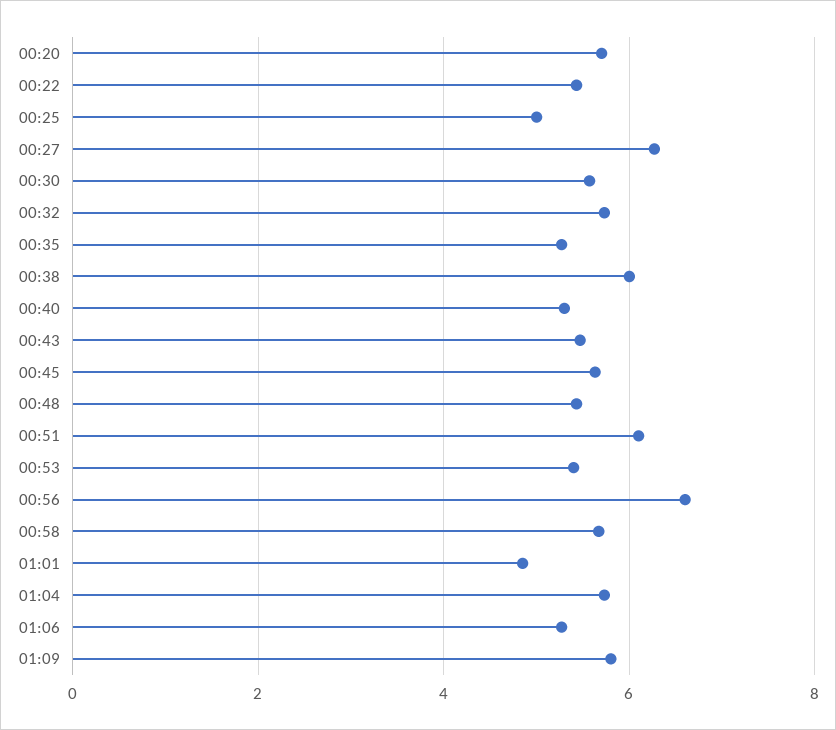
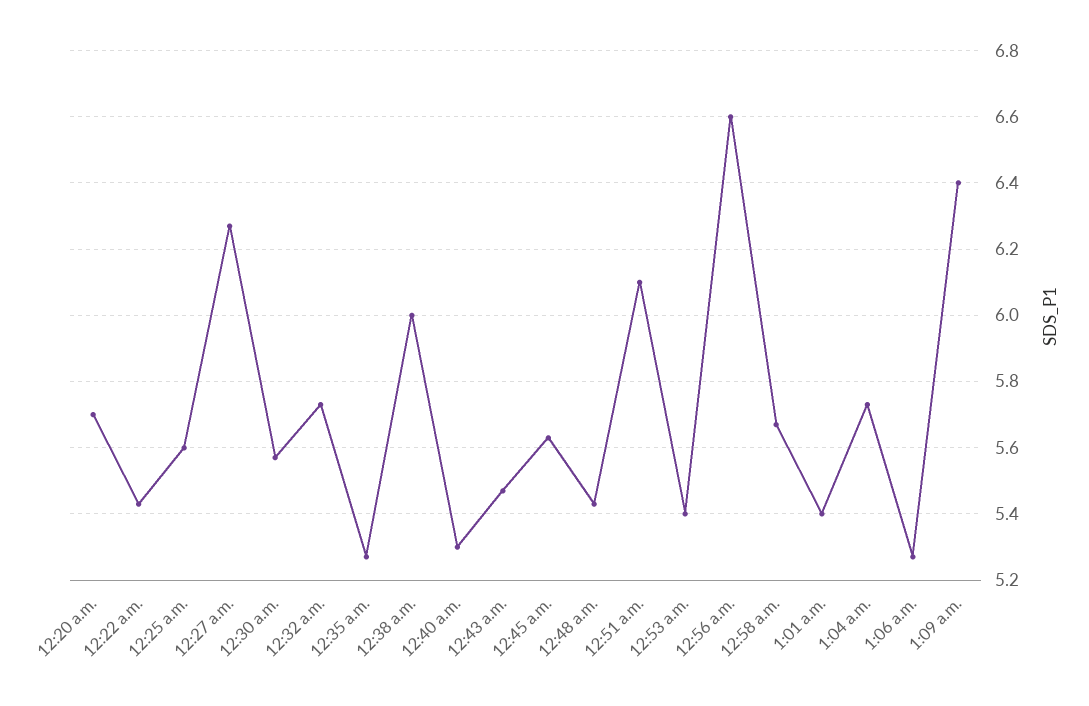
  {
    "00:20": 5.7,
    "00:22": 5.45,
-   "00:25": 5,
+   "00:25": 5.6,
    "00:27": 6.25,
    "00:30": 5.55,
    "00:32": 5.75,
    "00:35": 5.25,
    "00:38": 6,
    "00:40": 5.3,
    "00:43": 5.45,
    "00:45": 5.65,
    "00:48": 5.45,
    "00:51": 6.1,
    "00:53": 5.4,
    "00:56": 6.6,
    "00:58": 5.65,
-   "01:01": 4.8,
+   "01:01": 5.4,
    "01:04": 5.75,
    "01:06": 5.25,
-   "01:09": 5.8
+   "01:09": 6.4
  }

